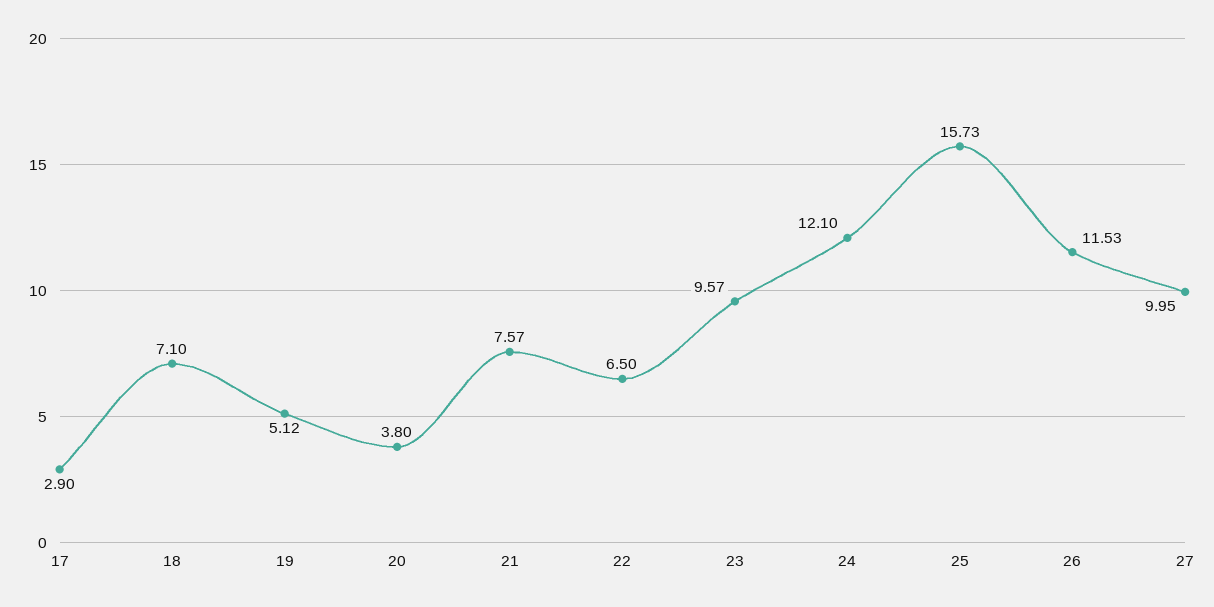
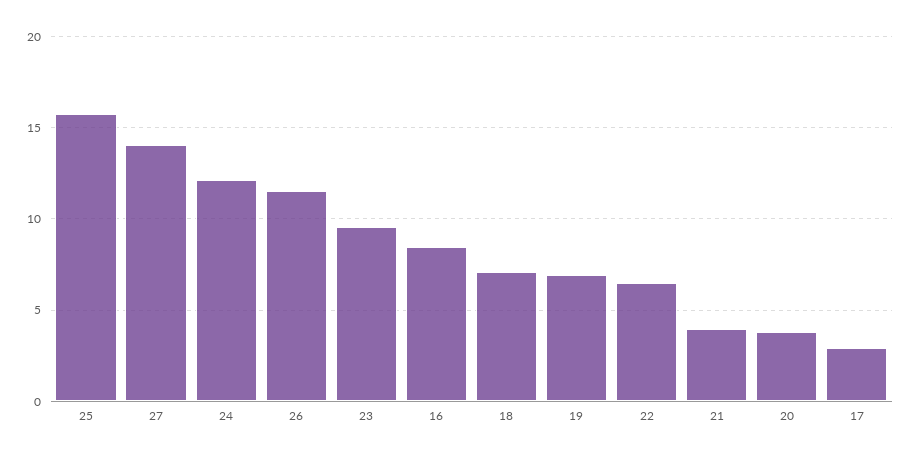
  {
    "17": 2.9,
    "18": 7.1,
-   "19": 5.12,
+   "19": 7,
    "20": 3.8,
-   "21": 7.57,
+   "21": 4,
    "22": 6.5,
    "23": 9.57,
    "24": 12.1,
    "25": 15.73,
    "26": 11.53,
-   "27": 9.95
+   "27": 14,
+   "16": 8.5
  }

